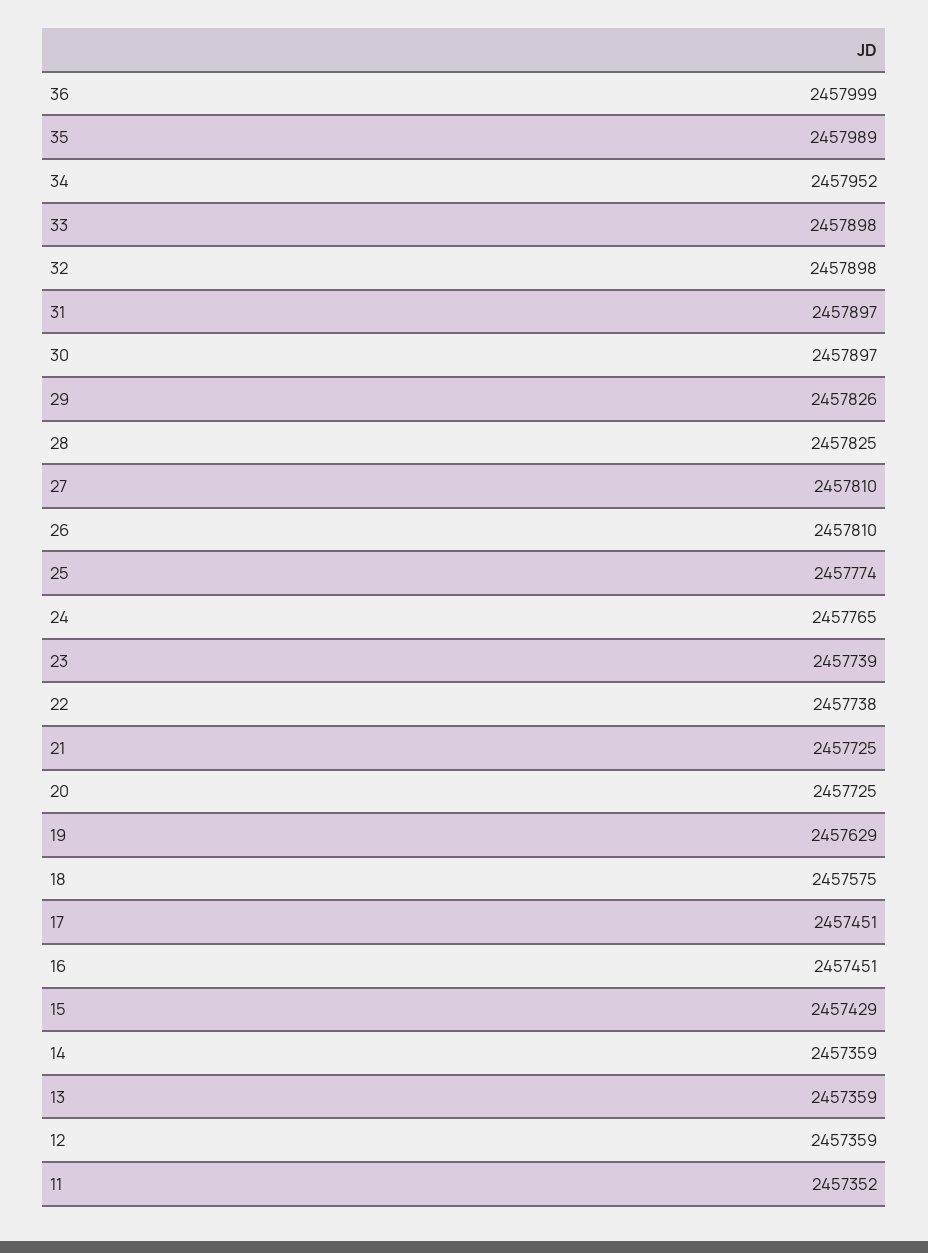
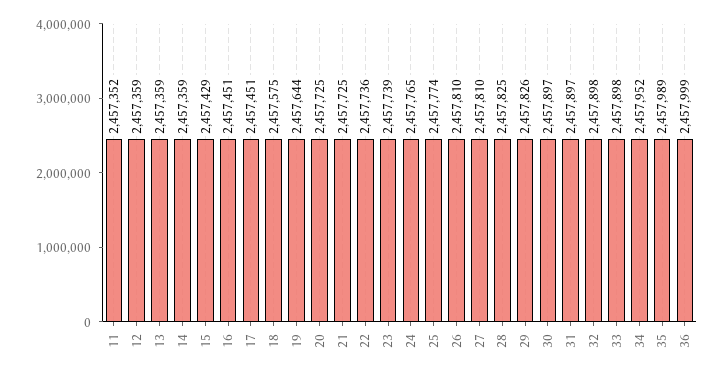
  {
    "36": 2457999,
    "35": 2457989,
    "34": 2457952,
    "33": 2457898,
    "32": 2457898,
    "31": 2457897,
    "30": 2457897,
    "29": 2457826,
    "28": 2457825,
    "27": 2457810,
    "26": 2457810,
    "25": 2457774,
    "24": 2457765,
    "23": 2457739,
-   "22": 2457738,
+   "22": 2457736,
    "21": 2457725,
    "20": 2457725,
-   "19": 2457629,
+   "19": 2457644,
    "18": 2457575,
    "17": 2457451,
    "16": 2457451,
    "15": 2457429,
    "14": 2457359,
    "13": 2457359,
    "12": 2457359,
    "11": 2457352
  }

